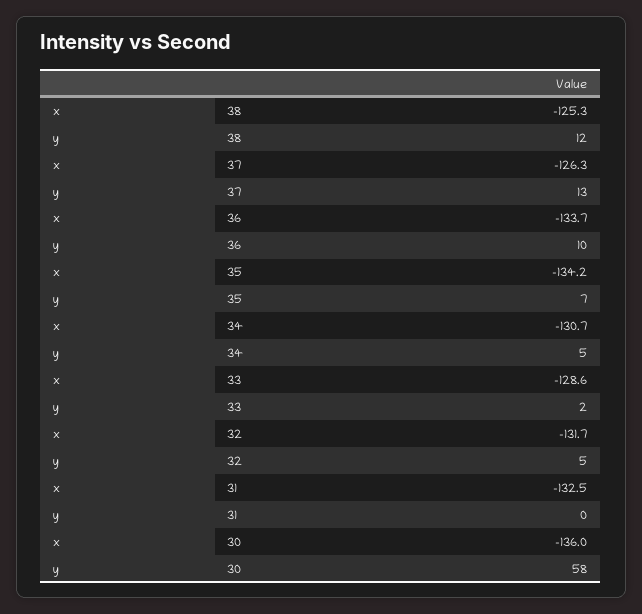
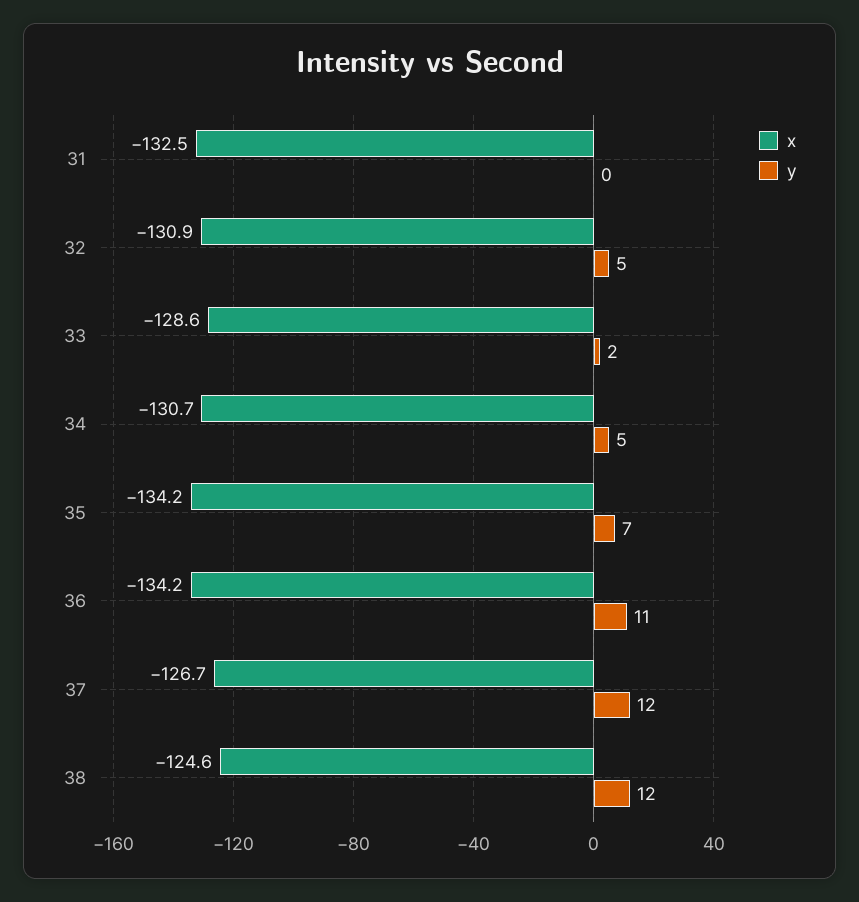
  {
    "x": {
-     "38": -125.3,
+     "38": -124.6,
-     "37": -126.3,
+     "37": -126.7,
-     "36": -133.7,
+     "36": -134.2,
      "35": -134.2,
      "34": -130.7,
      "33": -128.6,
-     "32": -131.7,
+     "32": -130.9,
-     "31": -132.5,
+     "31": -132.5
-     "30": -136
    },
    "y": {
      "38": 12,
-     "37": 13,
+     "37": 12,
-     "36": 10,
+     "36": 11,
      "35": 7,
      "34": 5,
      "33": 2,
      "32": 5,
-     "31": 0,
+     "31": 0
-     "30": 58
    }
  }

